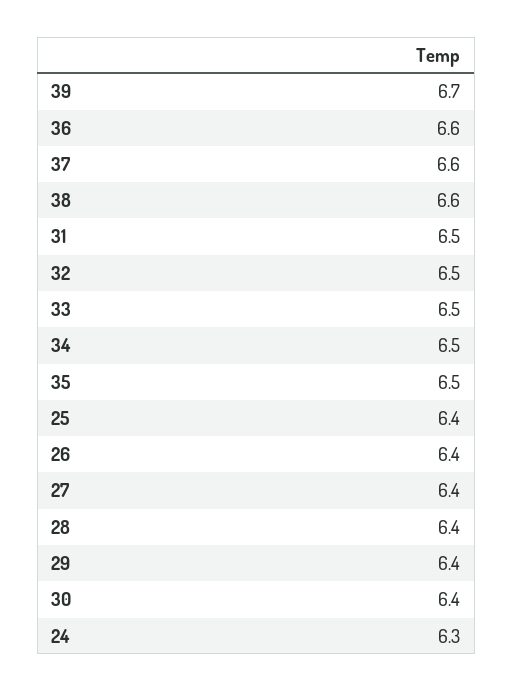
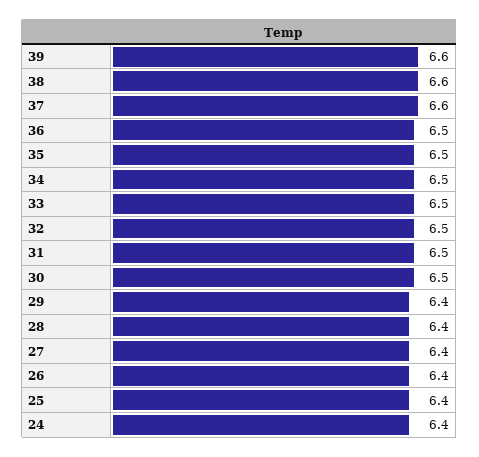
  {
-   "39": 6.7,
+   "39": 6.6,
-   "36": 6.6,
+   "36": 6.5,
    "37": 6.6,
    "38": 6.6,
    "31": 6.5,
    "32": 6.5,
    "33": 6.5,
    "34": 6.5,
    "35": 6.5,
    "25": 6.4,
    "26": 6.4,
    "27": 6.4,
    "28": 6.4,
    "29": 6.4,
-   "30": 6.4,
+   "30": 6.5,
-   "24": 6.3
+   "24": 6.4
  }

